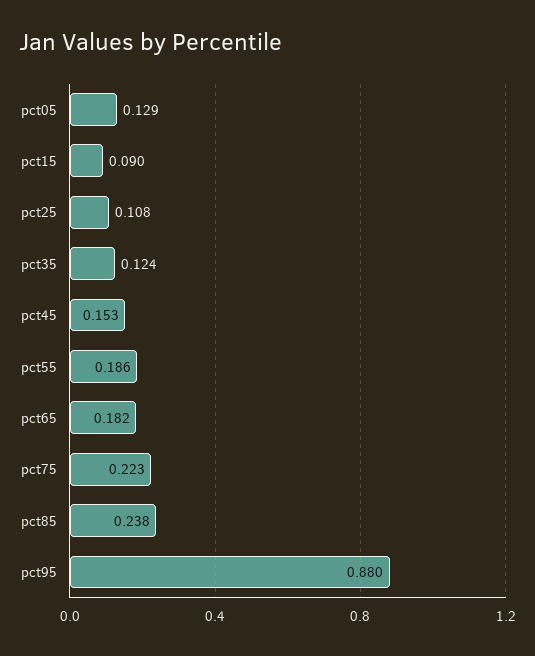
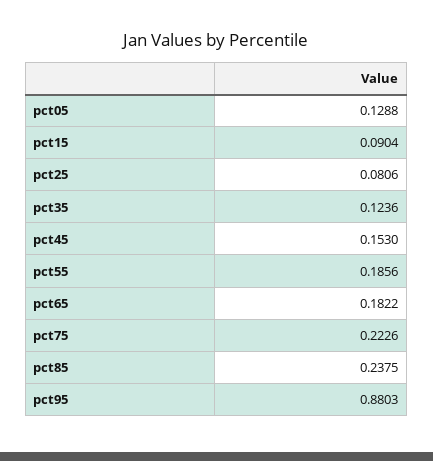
  {
    "pct05": 0.1288,
    "pct15": 0.0904,
-   "pct25": 0.108,
+   "pct25": 0.0806,
    "pct35": 0.1236,
    "pct45": 0.153,
    "pct55": 0.1856,
    "pct65": 0.1822,
    "pct75": 0.2226,
    "pct85": 0.2375,
    "pct95": 0.8803
  }

